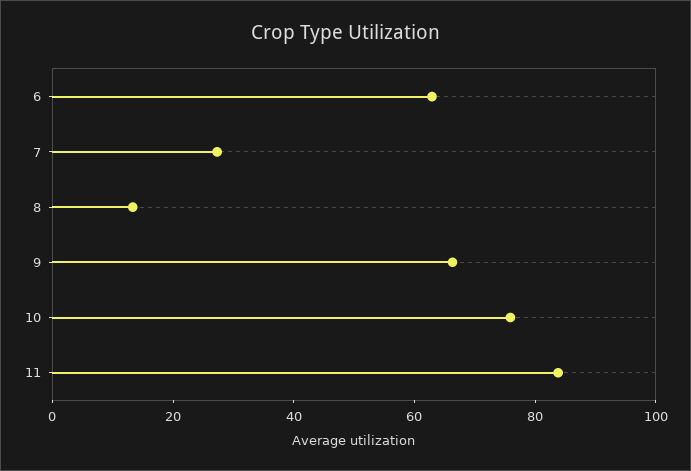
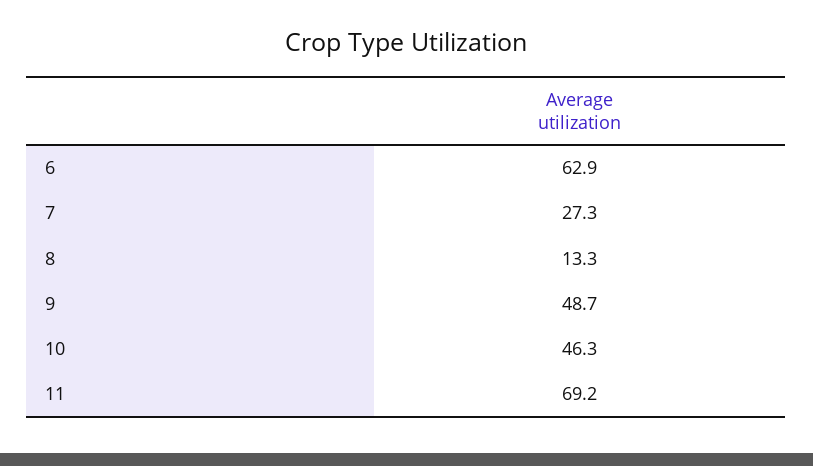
  {
    "6": 62.9,
    "7": 27.3,
    "8": 13.3,
-   "9": 65,
+   "9": 48.7,
-   "10": 75,
+   "10": 46.3,
-   "11": 85
+   "11": 69.2
  }

